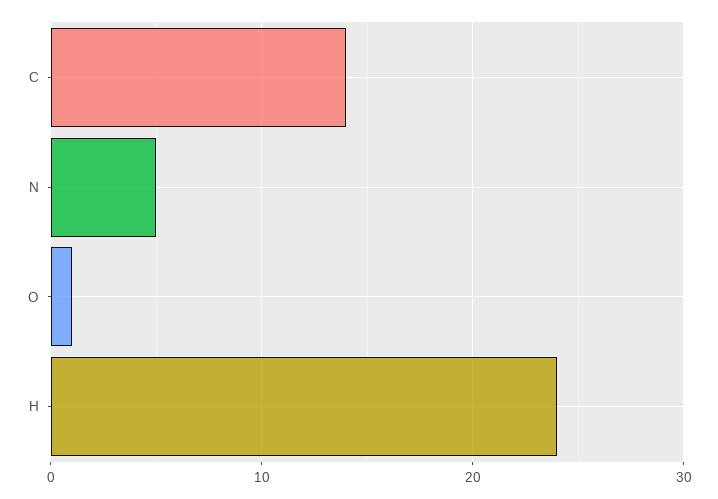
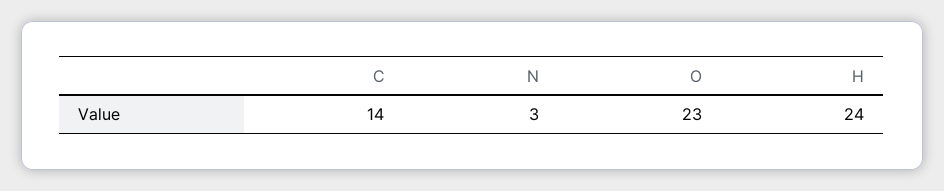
  {
    "C": 14,
-   "N": 5,
+   "N": 3,
-   "O": 1,
+   "O": 23,
    "H": 24
  }

